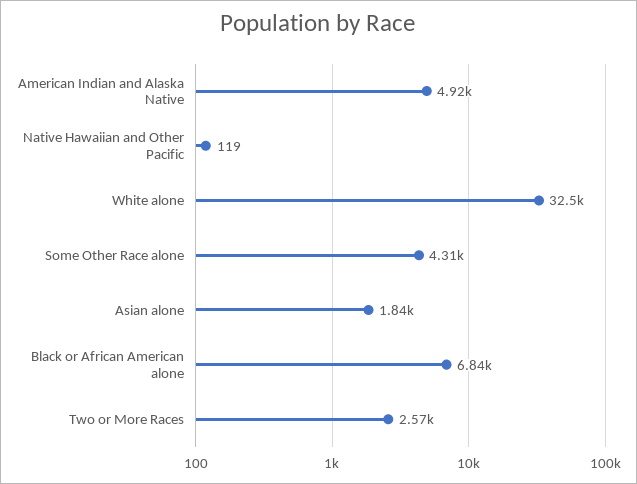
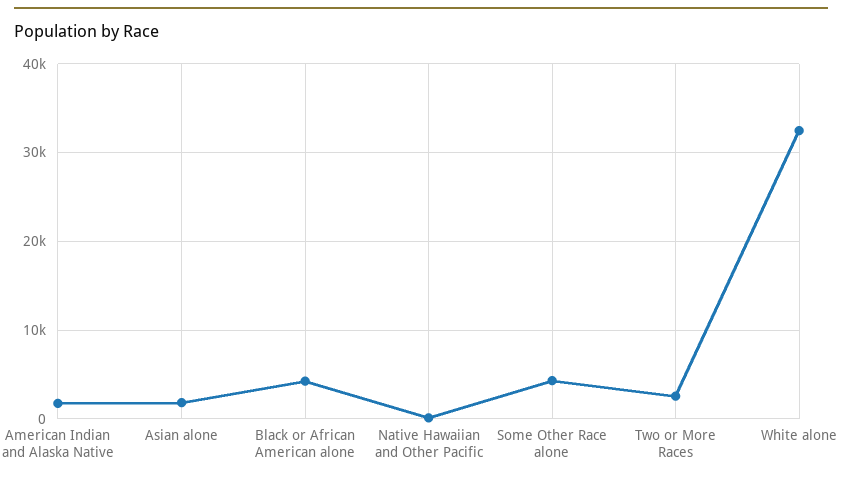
  {
-   "American Indian and Alaska Native": 4920,
+   "American Indian and Alaska Native": 2000,
    "Native Hawaiian and Other Pacific": 119,
    "White alone": 32500,
    "Some Other Race alone": 4310,
    "Asian alone": 1840,
-   "Black or African American alone": 6840,
+   "Black or African American alone": 4000,
    "Two or More Races": 2570
  }

